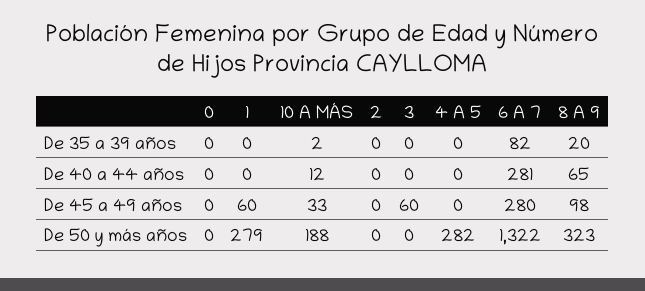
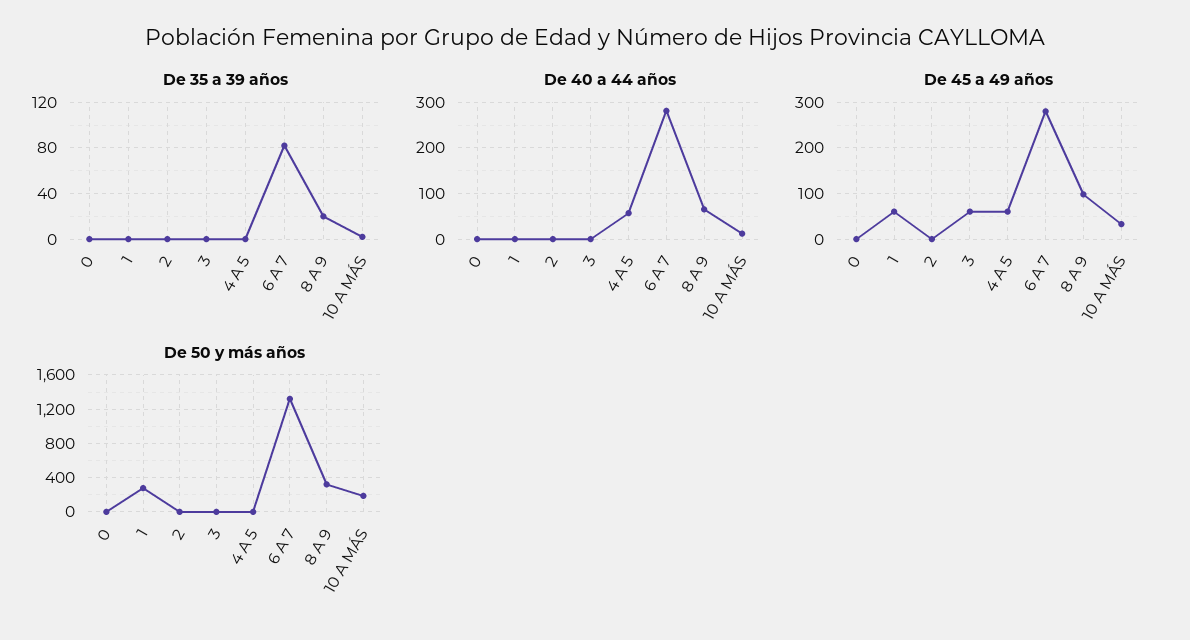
  {
    "De 35 a 39 años": {
      "0": 0,
      "1": 0,
      "10 A MÁS": 2,
      "2": 0,
      "3": 0,
      "4 A 5": 0,
      "6 A 7": 82,
      "8 A 9": 20
    },
    "De 40 a 44 años": {
      "0": 0,
      "1": 0,
      "10 A MÁS": 12,
      "2": 0,
      "3": 0,
-     "4 A 5": 0,
+     "4 A 5": 60,
      "6 A 7": 281,
      "8 A 9": 65
    },
    "De 45 a 49 años": {
      "0": 0,
      "1": 60,
      "10 A MÁS": 33,
      "2": 0,
      "3": 60,
-     "4 A 5": 0,
+     "4 A 5": 60,
      "6 A 7": 280,
      "8 A 9": 98
    },
    "De 50 y más años": {
      "0": 0,
      "1": 279,
      "10 A MÁS": 188,
      "2": 0,
      "3": 0,
-     "4 A 5": 282,
+     "4 A 5": 0,
      "6 A 7": 1322,
      "8 A 9": 323
    }
  }

